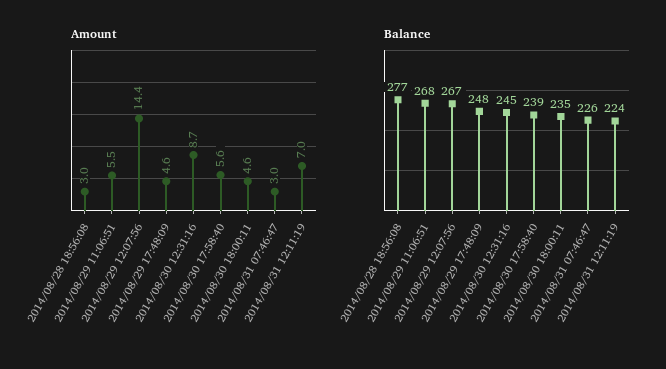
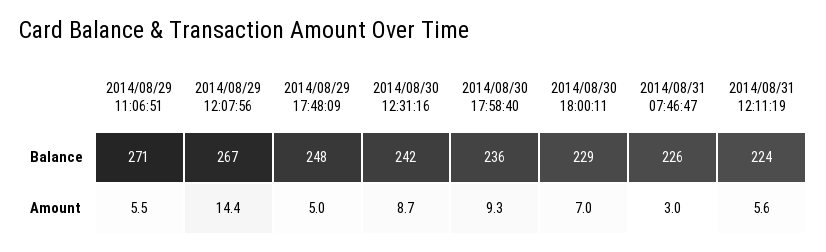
  {
    "Amount": {
-     "2014/08/28 18:56:08": 3,
      "2014/08/29 11:06:51": 5.5,
      "2014/08/29 12:07:56": 14.4,
-     "2014/08/29 17:48:09": 4.6,
+     "2014/08/29 17:48:09": 5,
      "2014/08/30 12:31:16": 8.7,
-     "2014/08/30 17:58:40": 5.6,
+     "2014/08/30 17:58:40": 9.3,
-     "2014/08/30 18:00:11": 4.6,
+     "2014/08/30 18:00:11": 7,
      "2014/08/31 07:46:47": 3,
-     "2014/08/31 12:11:19": 7
+     "2014/08/31 12:11:19": 5.6
    },
    "Balance": {
-     "2014/08/28 18:56:08": 277,
-     "2014/08/29 11:06:51": 268,
+     "2014/08/29 11:06:51": 271,
      "2014/08/29 12:07:56": 267,
      "2014/08/29 17:48:09": 248,
-     "2014/08/30 12:31:16": 245,
+     "2014/08/30 12:31:16": 242,
-     "2014/08/30 17:58:40": 239,
+     "2014/08/30 17:58:40": 236,
-     "2014/08/30 18:00:11": 235,
+     "2014/08/30 18:00:11": 229,
      "2014/08/31 07:46:47": 226,
      "2014/08/31 12:11:19": 224
    }
  }

